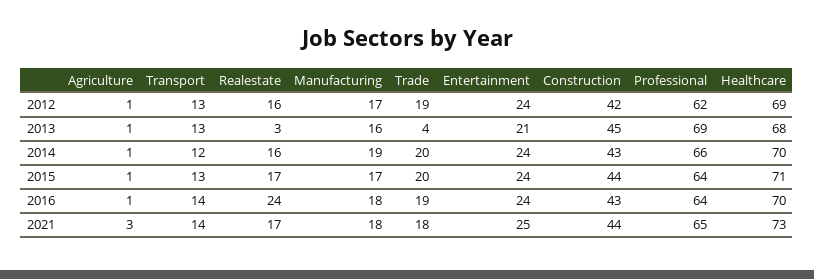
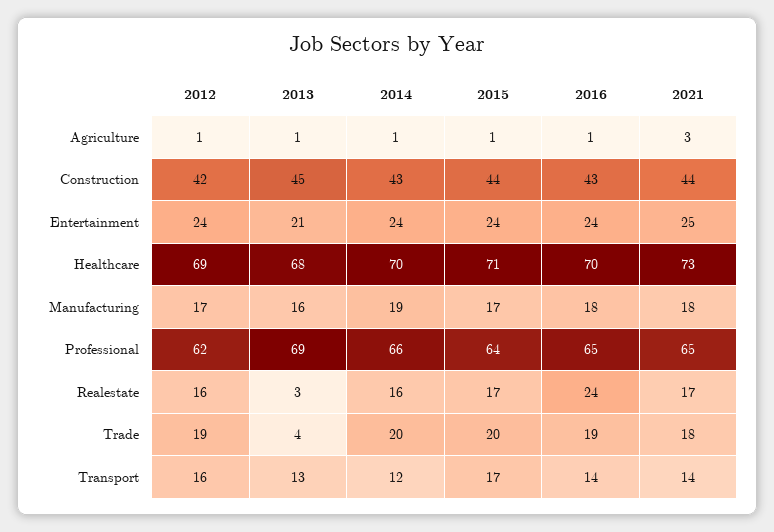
  {
    "Agriculture": {
      "2012": 1,
      "2013": 1,
      "2014": 1,
      "2015": 1,
      "2016": 1,
      "2021": 3
    },
    "Transport": {
-     "2012": 13,
+     "2012": 16,
      "2013": 13,
      "2014": 12,
-     "2015": 13,
+     "2015": 17,
      "2016": 14,
      "2021": 14
    },
    "Realestate": {
      "2012": 16,
      "2013": 3,
      "2014": 16,
      "2015": 17,
      "2016": 24,
      "2021": 17
    },
    "Manufacturing": {
      "2012": 17,
      "2013": 16,
      "2014": 19,
      "2015": 17,
      "2016": 18,
      "2021": 18
    },
    "Trade": {
      "2012": 19,
      "2013": 4,
      "2014": 20,
      "2015": 20,
      "2016": 19,
      "2021": 18
    },
    "Entertainment": {
      "2012": 24,
      "2013": 21,
      "2014": 24,
      "2015": 24,
      "2016": 24,
      "2021": 25
    },
    "Construction": {
      "2012": 42,
      "2013": 45,
      "2014": 43,
      "2015": 44,
      "2016": 43,
      "2021": 44
    },
    "Professional": {
      "2012": 62,
      "2013": 69,
      "2014": 66,
      "2015": 64,
-     "2016": 64,
+     "2016": 65,
      "2021": 65
    },
    "Healthcare": {
      "2012": 69,
      "2013": 68,
      "2014": 70,
      "2015": 71,
      "2016": 70,
      "2021": 73
    }
  }

